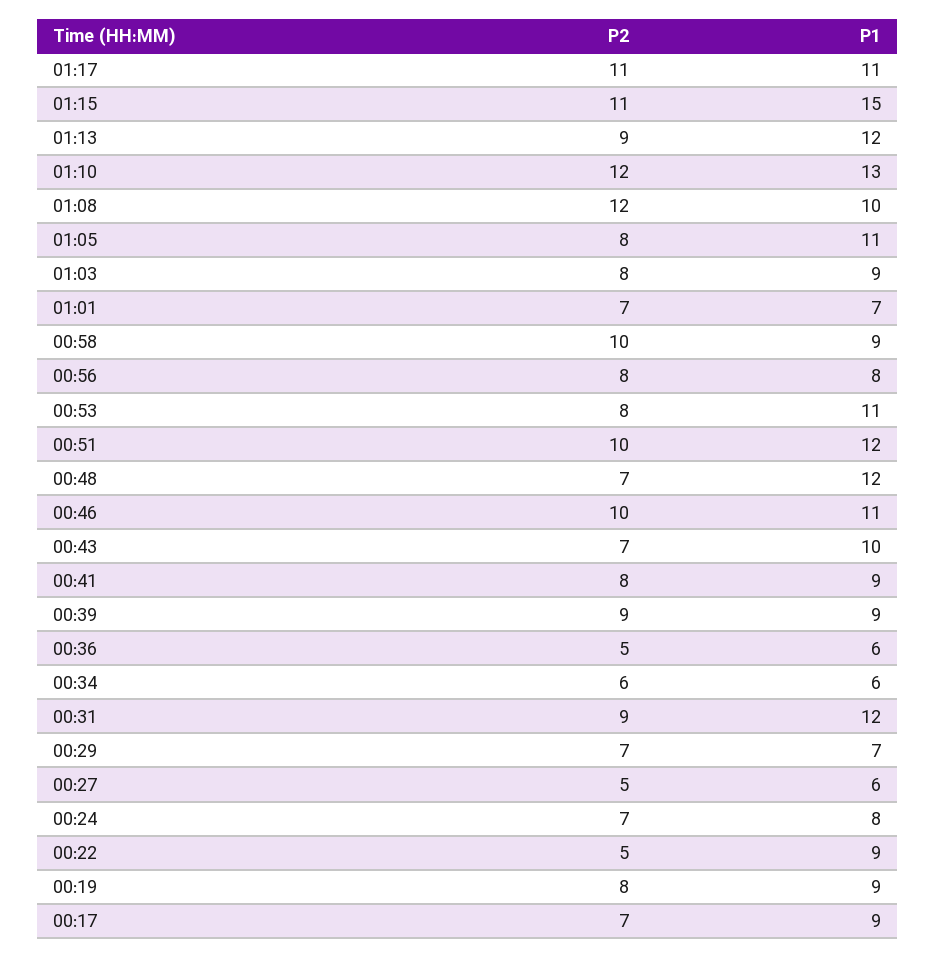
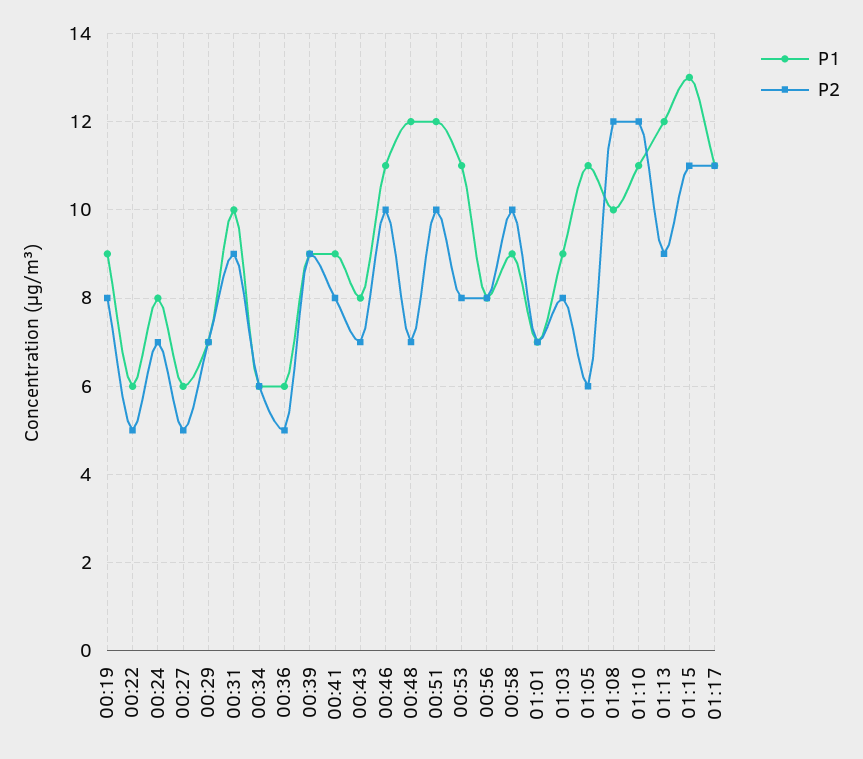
  {
    "P2": {
      "01:17": 11,
      "01:15": 11,
      "01:13": 9,
      "01:10": 12,
      "01:08": 12,
-     "01:05": 8,
+     "01:05": 6,
      "01:03": 8,
      "01:01": 7,
      "00:58": 10,
      "00:56": 8,
      "00:53": 8,
      "00:51": 10,
      "00:48": 7,
      "00:46": 10,
      "00:43": 7,
      "00:41": 8,
      "00:39": 9,
      "00:36": 5,
      "00:34": 6,
      "00:31": 9,
      "00:29": 7,
      "00:27": 5,
      "00:24": 7,
      "00:22": 5,
-     "00:19": 8,
+     "00:19": 8
-     "00:17": 7
    },
    "P1": {
      "01:17": 11,
-     "01:15": 15,
+     "01:15": 13,
      "01:13": 12,
-     "01:10": 13,
+     "01:10": 11,
      "01:08": 10,
      "01:05": 11,
      "01:03": 9,
      "01:01": 7,
      "00:58": 9,
      "00:56": 8,
      "00:53": 11,
      "00:51": 12,
      "00:48": 12,
      "00:46": 11,
-     "00:43": 10,
+     "00:43": 8,
      "00:41": 9,
      "00:39": 9,
      "00:36": 6,
      "00:34": 6,
-     "00:31": 12,
+     "00:31": 10,
      "00:29": 7,
      "00:27": 6,
      "00:24": 8,
-     "00:22": 9,
+     "00:22": 6,
-     "00:19": 9,
+     "00:19": 9
-     "00:17": 9
    }
  }

